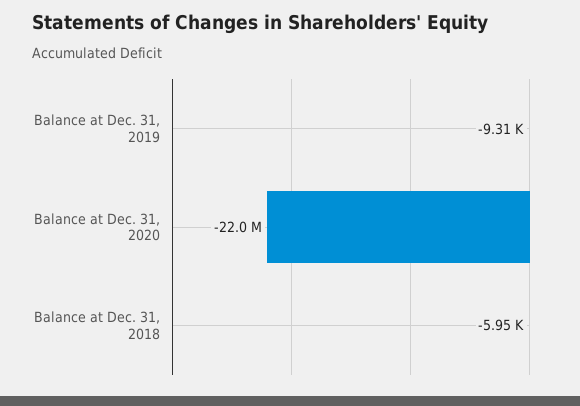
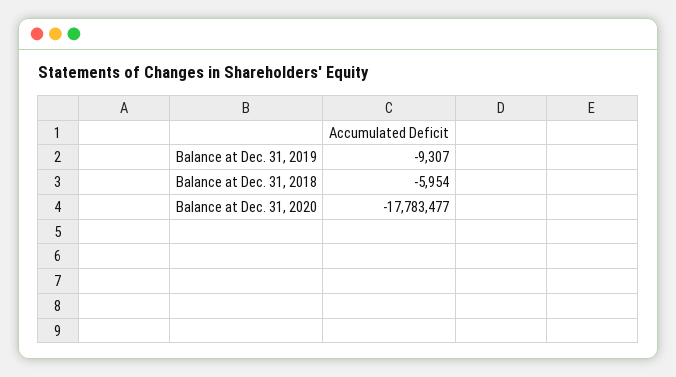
  {
    "Balance at Dec. 31, 2019": -9307,
-   "Balance at Dec. 31, 2020": -22000000,
+   "Balance at Dec. 31, 2020": -17783477,
    "Balance at Dec. 31, 2018": -5954
  }

